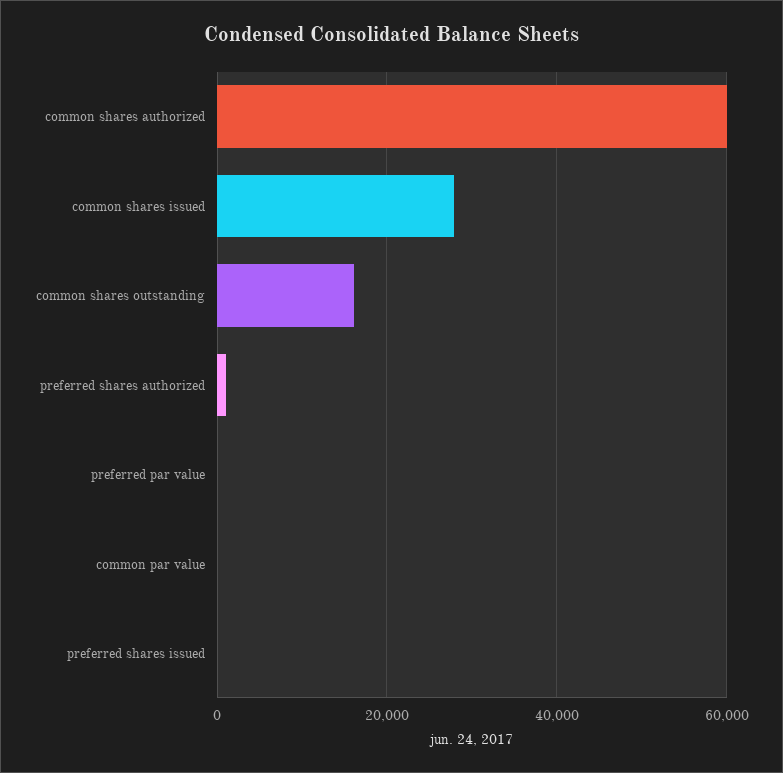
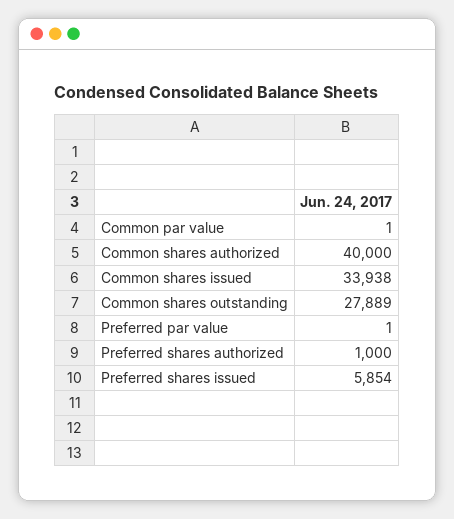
  {
-   "common shares authorized": 60000,
+   "common shares authorized": 40000,
-   "common shares issued": 28000,
+   "common shares issued": 33938,
-   "common shares outstanding": 16000,
+   "common shares outstanding": 27889,
    "preferred shares authorized": 1000,
    "preferred par value": 1,
    "common par value": 1,
-   "preferred shares issued": 0
+   "preferred shares issued": 5854
  }

